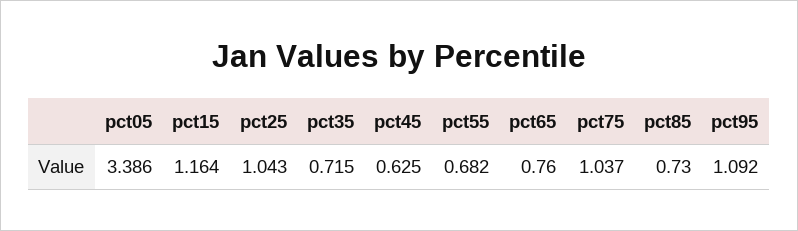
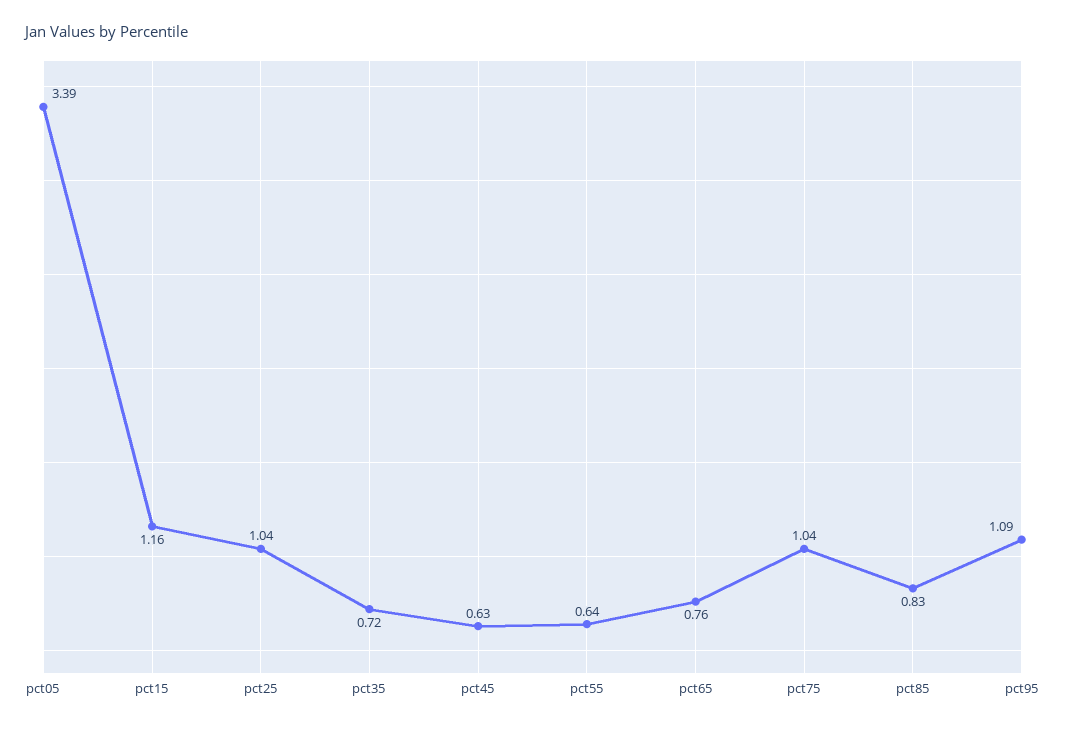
  {
    "pct05": 3.386,
    "pct15": 1.164,
    "pct25": 1.043,
    "pct35": 0.715,
    "pct45": 0.625,
-   "pct55": 0.682,
+   "pct55": 0.64,
    "pct65": 0.76,
    "pct75": 1.037,
-   "pct85": 0.73,
+   "pct85": 0.83,
    "pct95": 1.092
  }

